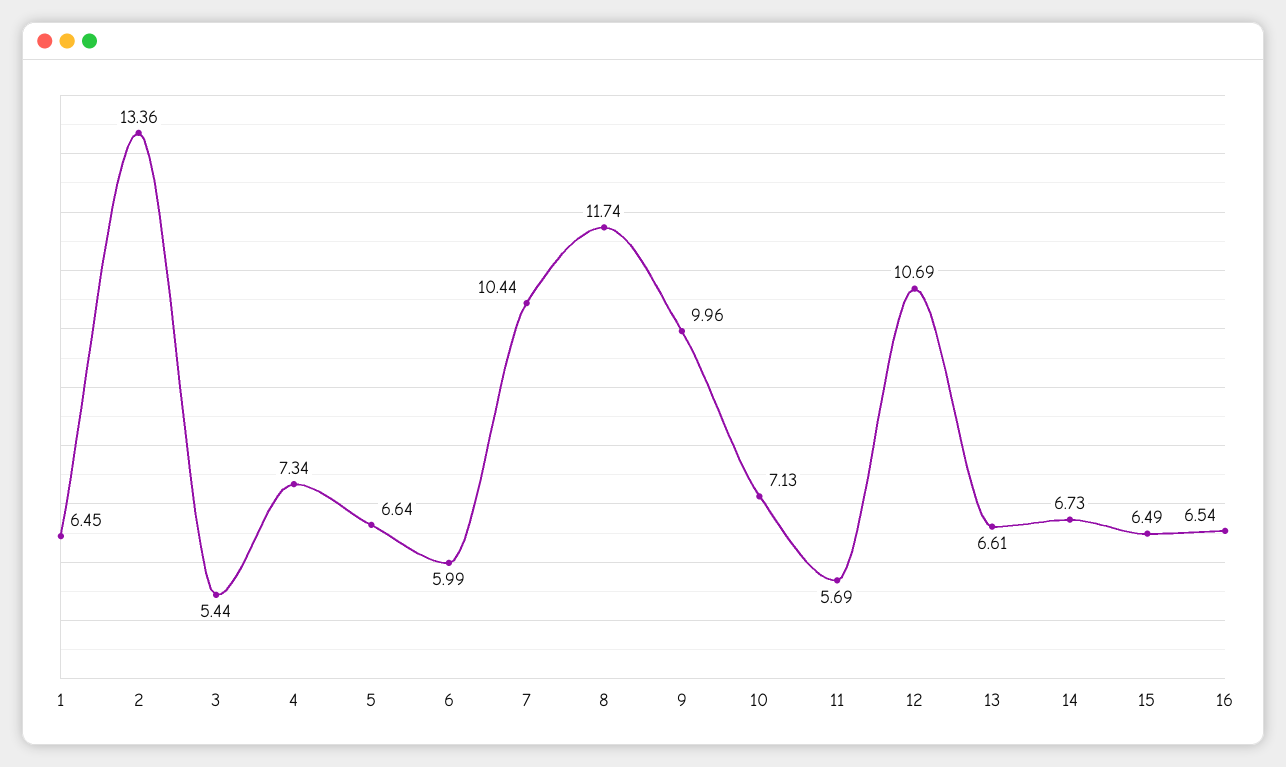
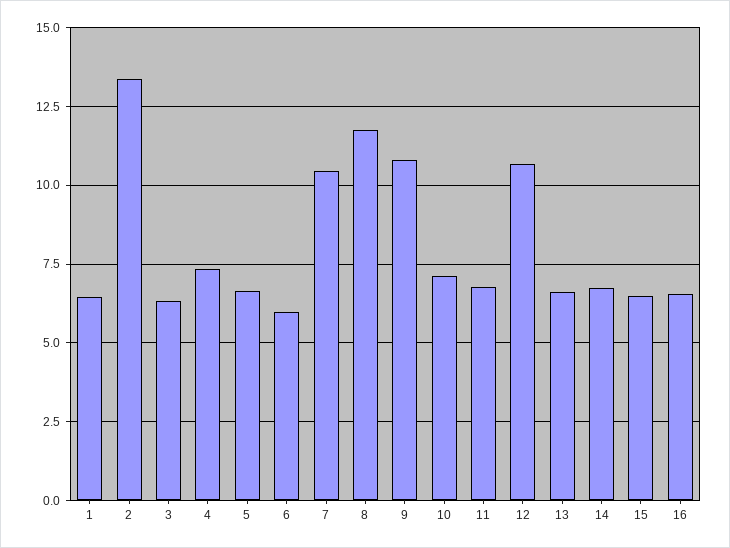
  {
    "1": 6.45,
    "2": 13.36,
-   "3": 5.44,
+   "3": 6.25,
    "4": 7.34,
    "5": 6.64,
    "6": 5.99,
    "7": 10.44,
    "8": 11.74,
-   "9": 9.96,
+   "9": 10.75,
    "10": 7.13,
-   "11": 5.69,
+   "11": 6.75,
    "12": 10.69,
    "13": 6.61,
    "14": 6.73,
    "15": 6.49,
    "16": 6.54
  }

